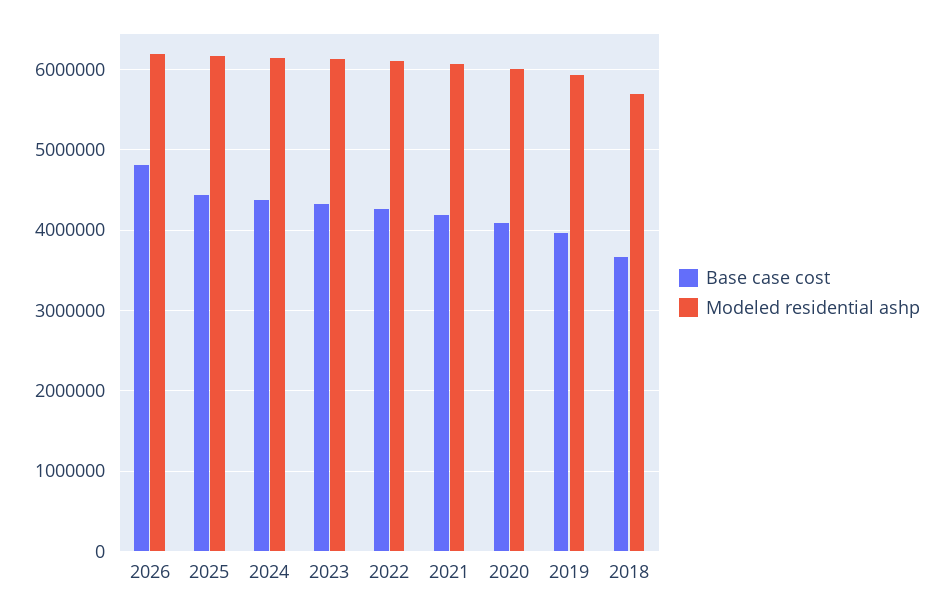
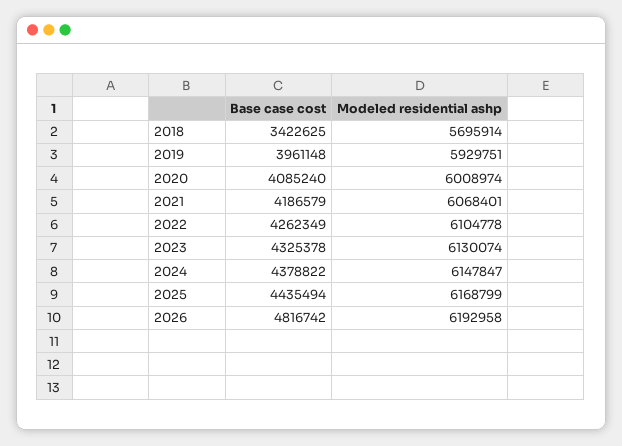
  {
    "Base case cost": {
      "2026": 4816742,
      "2025": 4435494,
      "2024": 4378822,
      "2023": 4325378,
      "2022": 4262349,
      "2021": 4186579,
      "2020": 4085240,
      "2019": 3961148,
-     "2018": 3700000
+     "2018": 3422625
    },
    "Modeled residential ashp": {
      "2026": 6192958,
      "2025": 6168799,
      "2024": 6147847,
      "2023": 6130074,
      "2022": 6104778,
      "2021": 6068401,
      "2020": 6008974,
      "2019": 5929751,
      "2018": 5695914
    }
  }

